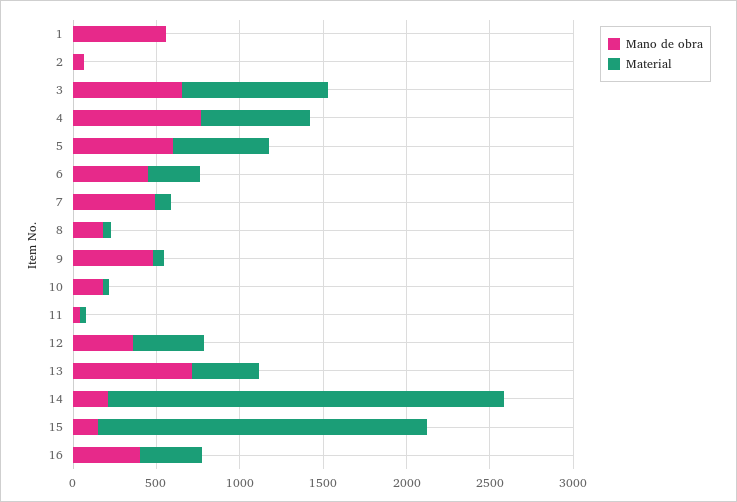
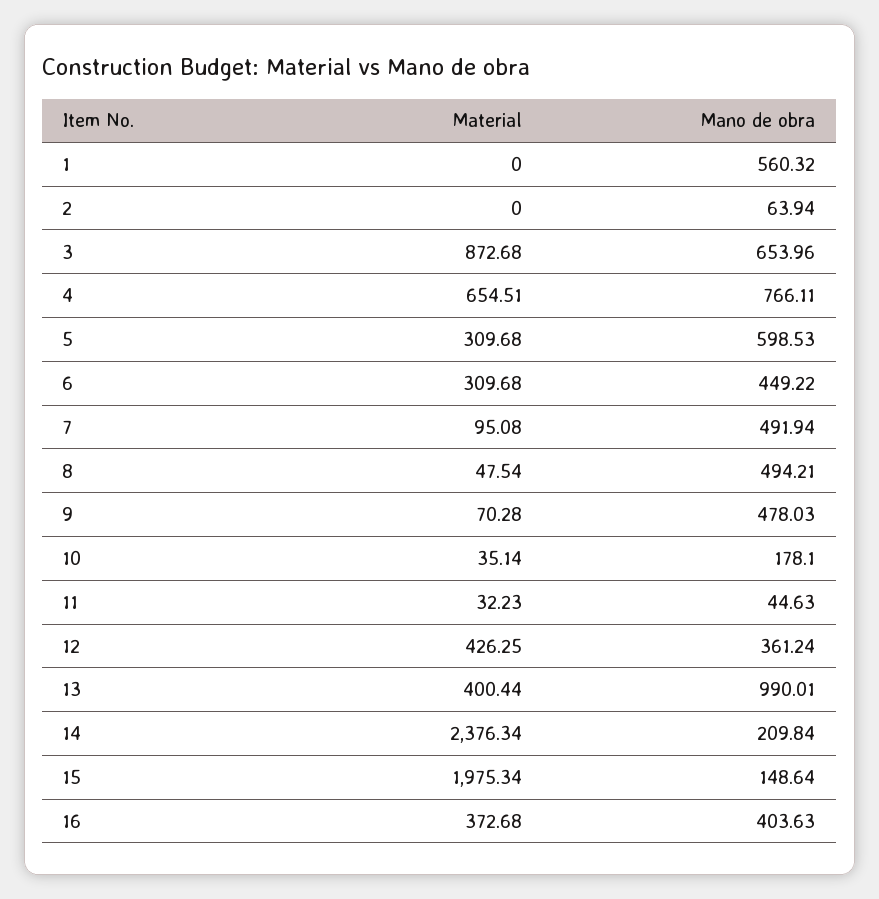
  {
    "Mano de obra": {
      "1": 560.32,
      "2": 63.94,
      "3": 653.96,
      "4": 766.11,
      "5": 598.53,
      "6": 449.22,
      "7": 491.94,
-     "8": 200,
+     "8": 494.21,
      "9": 478.03,
      "10": 178.1,
      "11": 44.63,
      "12": 361.24,
-     "13": 700,
+     "13": 990.01,
      "14": 209.84,
      "15": 148.64,
      "16": 403.63
    },
    "Material": {
      "1": 0,
      "2": 0,
      "3": 872.68,
      "4": 654.51,
-     "5": 600,
+     "5": 309.68,
      "6": 309.68,
      "7": 95.08,
      "8": 47.54,
      "9": 70.28,
      "10": 35.14,
      "11": 32.23,
      "12": 426.25,
      "13": 400.44,
      "14": 2376.34,
      "15": 1975.34,
      "16": 372.68
    }
  }

